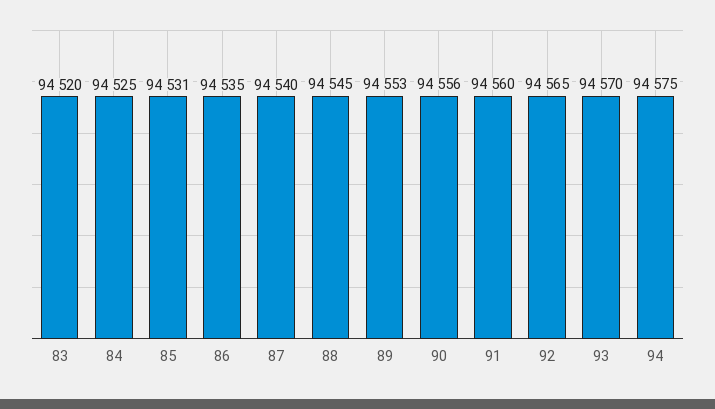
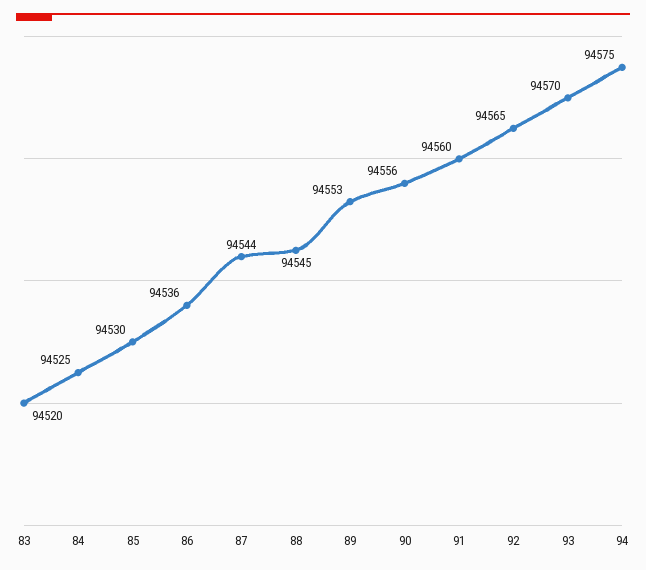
  {
    "83": 94520,
    "84": 94525,
-   "85": 94531,
+   "85": 94530,
-   "86": 94535,
+   "86": 94536,
-   "87": 94540,
+   "87": 94544,
    "88": 94545,
    "89": 94553,
    "90": 94556,
    "91": 94560,
    "92": 94565,
    "93": 94570,
    "94": 94575
  }

